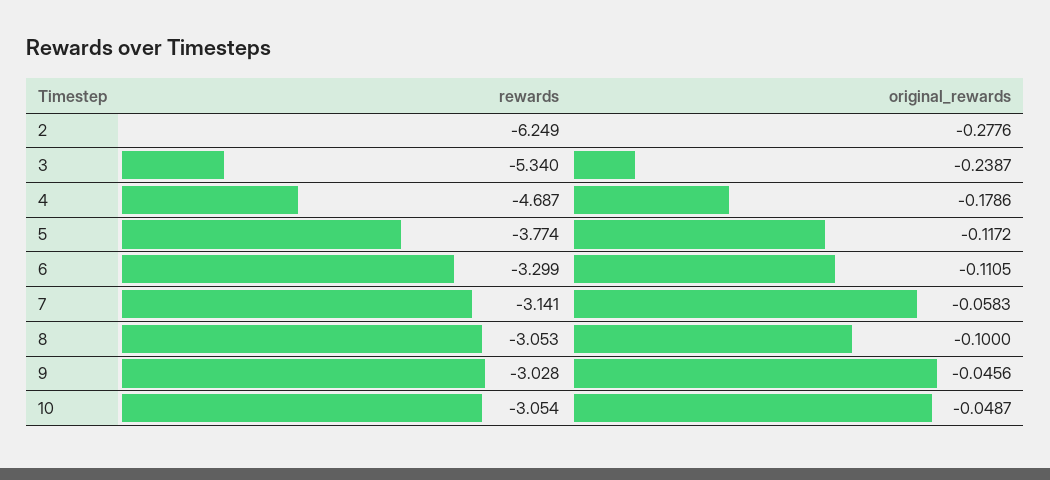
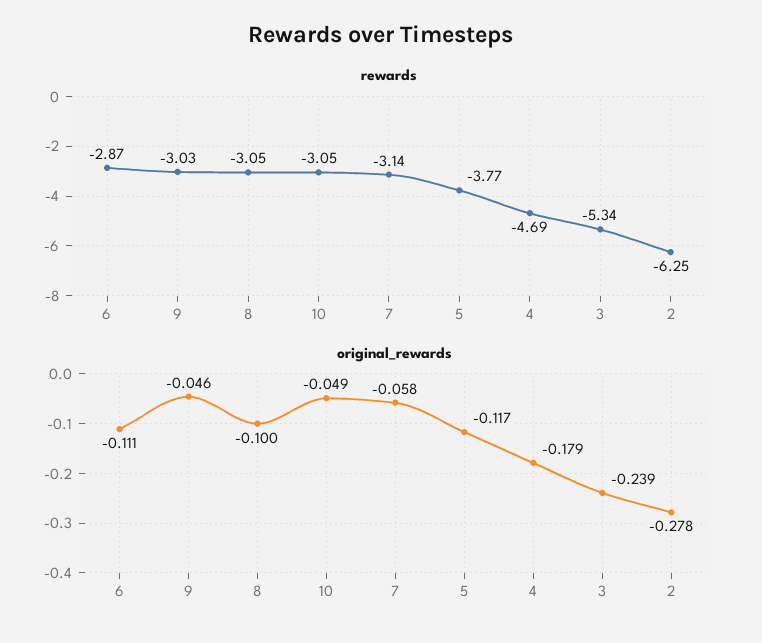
  {
    "rewards": {
      "2": -6.249,
      "3": -5.34,
      "4": -4.687,
      "5": -3.774,
-     "6": -3.299,
+     "6": -2.87,
      "7": -3.141,
      "8": -3.053,
      "9": -3.028,
      "10": -3.054
    },
    "original_rewards": {
      "2": -0.2776,
      "3": -0.2387,
      "4": -0.1786,
      "5": -0.1172,
      "6": -0.1105,
      "7": -0.0583,
      "8": -0.1,
      "9": -0.0456,
      "10": -0.0487
    }
  }

